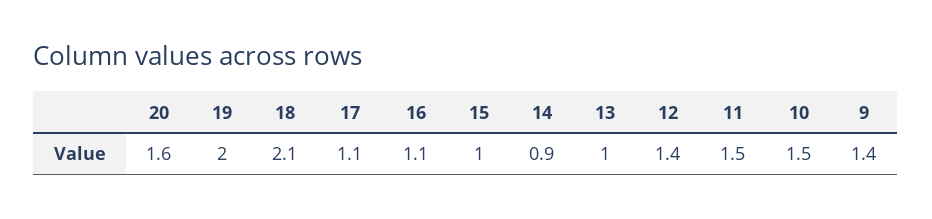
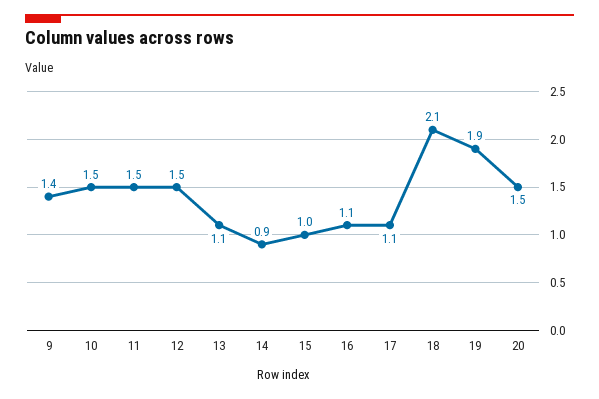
  {
-   "20": 1.6,
+   "20": 1.5,
-   "19": 2,
+   "19": 1.9,
    "18": 2.1,
    "17": 1.1,
    "16": 1.1,
    "15": 1,
    "14": 0.9,
-   "13": 1,
+   "13": 1.1,
-   "12": 1.4,
+   "12": 1.5,
    "11": 1.5,
    "10": 1.5,
    "9": 1.4
  }

